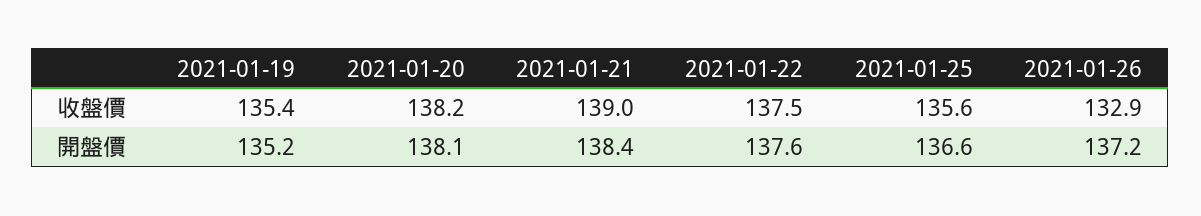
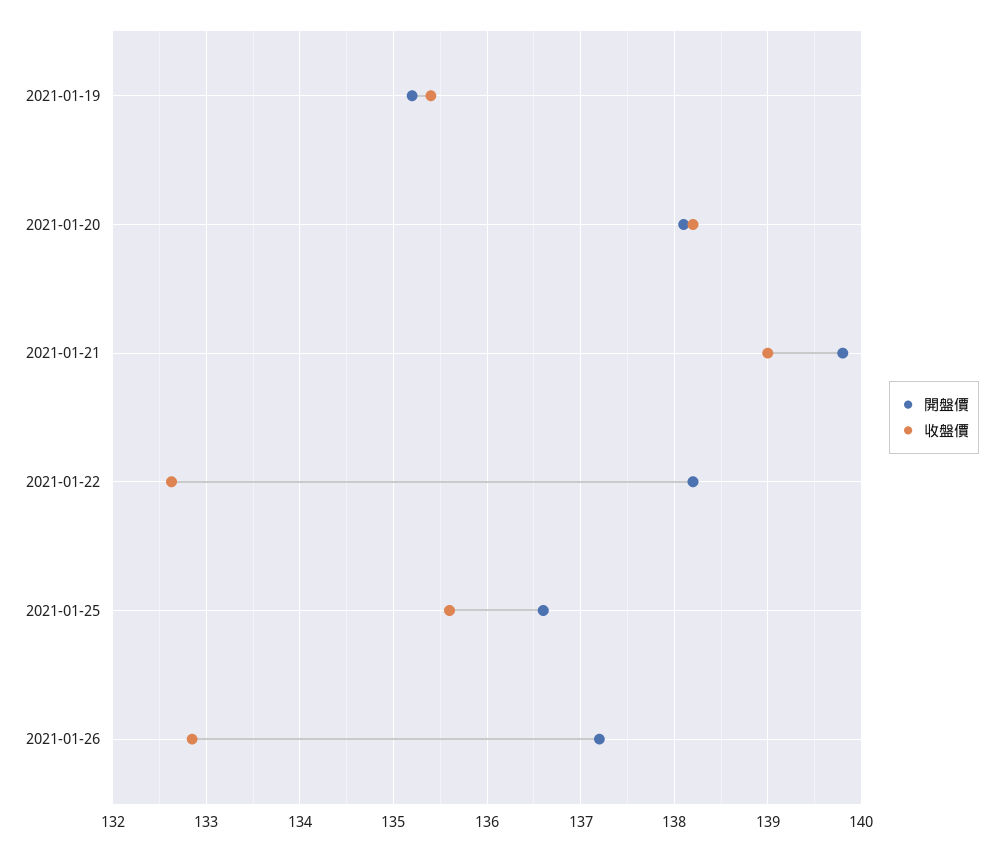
  {
    "收盤價": {
      "2021-01-19": 135.4,
      "2021-01-20": 138.2,
      "2021-01-21": 139,
-     "2021-01-22": 137.5,
+     "2021-01-22": 132.6,
      "2021-01-25": 135.6,
      "2021-01-26": 132.9
    },
    "開盤價": {
      "2021-01-19": 135.2,
      "2021-01-20": 138.1,
-     "2021-01-21": 138.4,
+     "2021-01-21": 139.8,
-     "2021-01-22": 137.6,
+     "2021-01-22": 138.2,
      "2021-01-25": 136.6,
      "2021-01-26": 137.2
    }
  }

